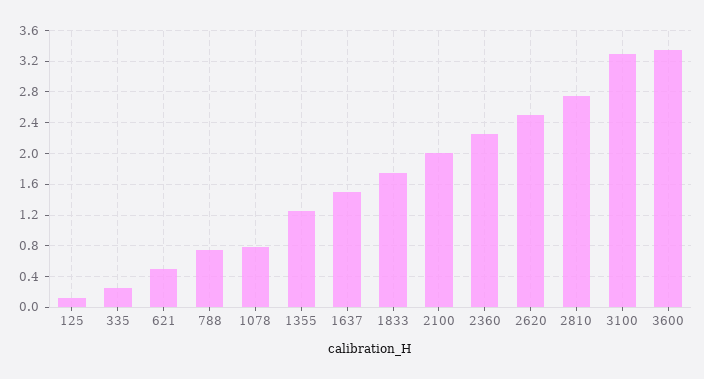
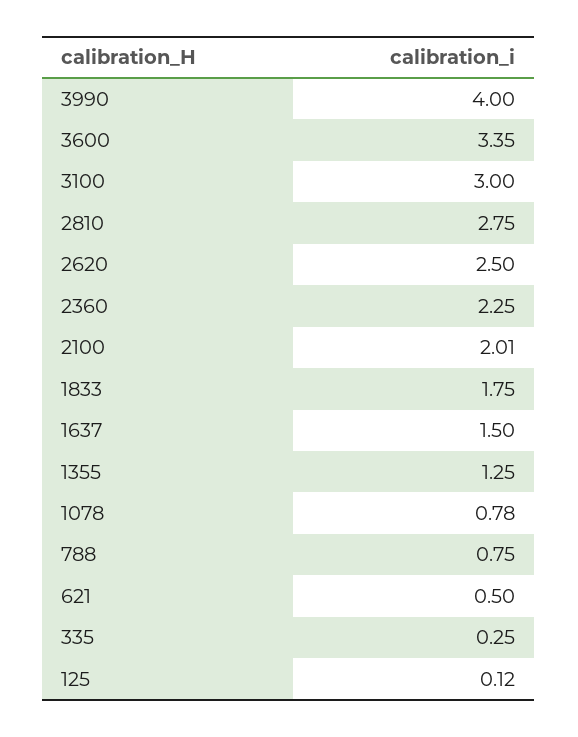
  {
    "125": 0.12,
    "335": 0.25,
    "621": 0.5,
    "788": 0.75,
    "1078": 0.78,
    "1355": 1.25,
    "1637": 1.5,
    "1833": 1.75,
    "2100": 2.01,
    "2360": 2.25,
    "2620": 2.5,
    "2810": 2.75,
-   "3100": 3.3,
+   "3100": 3,
-   "3600": 3.35
+   "3600": 3.35,
+   "3990": 4
  }

